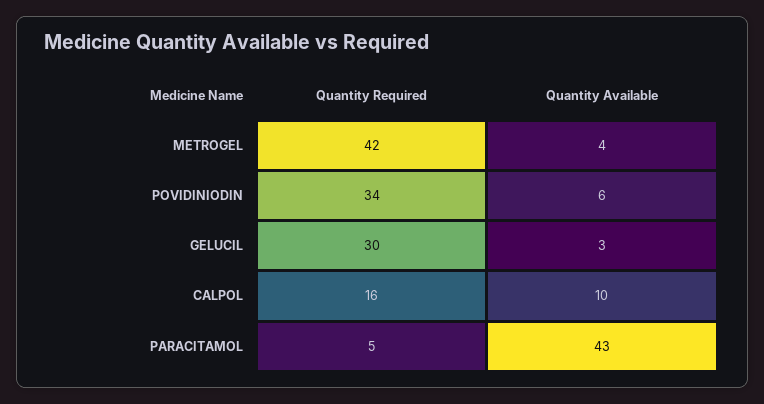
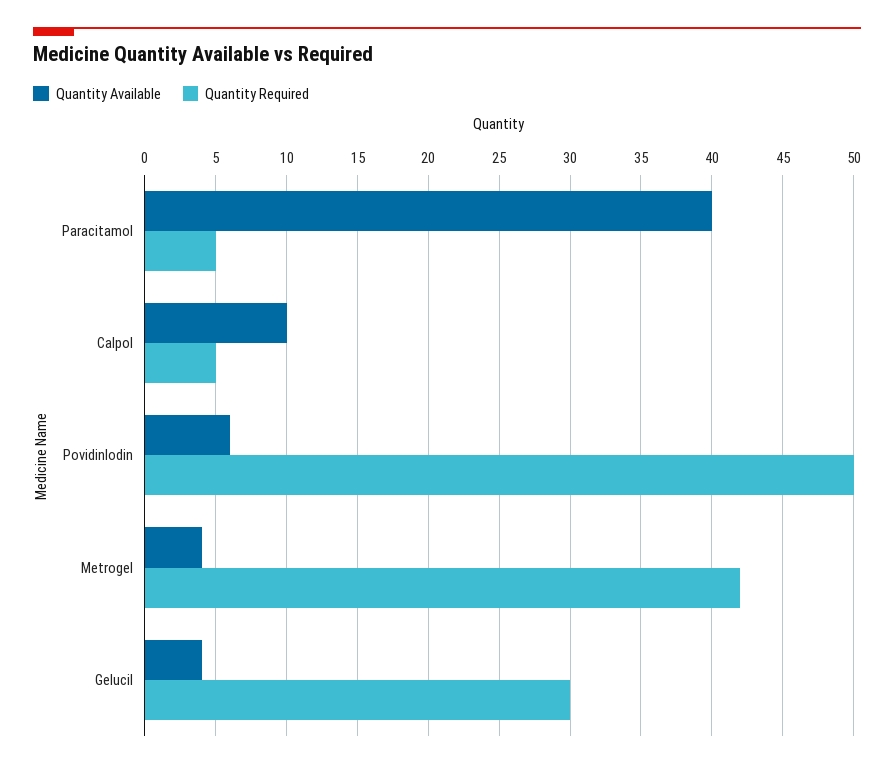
  {
    "Quantity Required": {
      "METROGEL": 42,
-     "POVIDINIODIN": 34,
+     "POVIDINIODIN": 50,
      "GELUCIL": 30,
-     "CALPOL": 16,
+     "CALPOL": 5,
      "PARACITAMOL": 5
    },
    "Quantity Available": {
      "METROGEL": 4,
      "POVIDINIODIN": 6,
-     "GELUCIL": 3,
+     "GELUCIL": 4,
      "CALPOL": 10,
-     "PARACITAMOL": 43
+     "PARACITAMOL": 40
    }
  }

